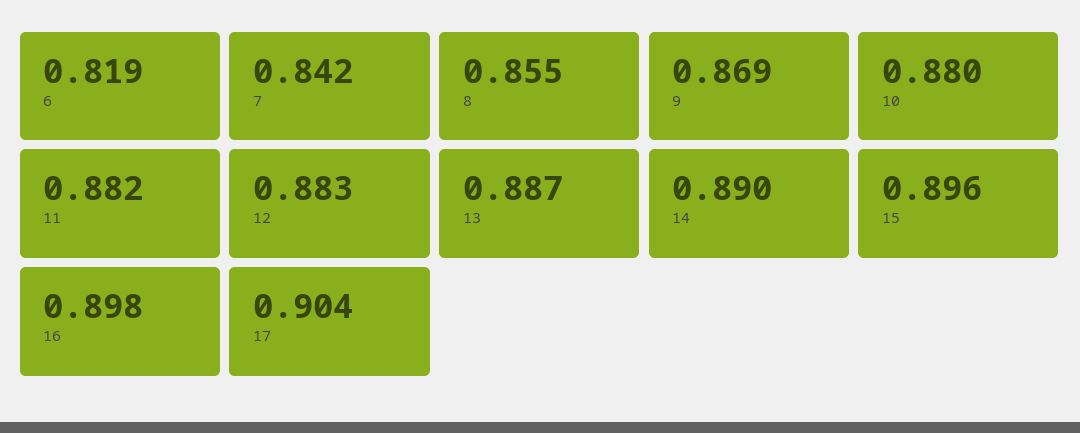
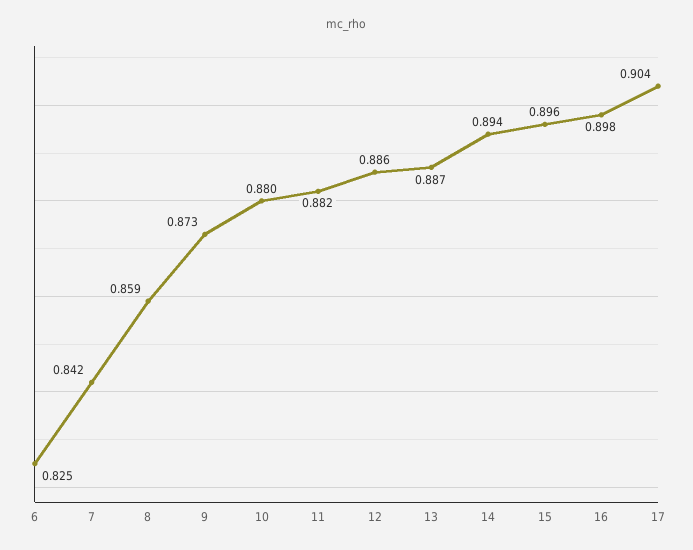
  {
-   "6": 0.819,
+   "6": 0.825,
    "7": 0.842,
-   "8": 0.855,
+   "8": 0.859,
-   "9": 0.869,
+   "9": 0.873,
    "10": 0.88,
    "11": 0.882,
-   "12": 0.883,
+   "12": 0.886,
    "13": 0.887,
-   "14": 0.89,
+   "14": 0.894,
    "15": 0.896,
    "16": 0.898,
    "17": 0.904
  }

